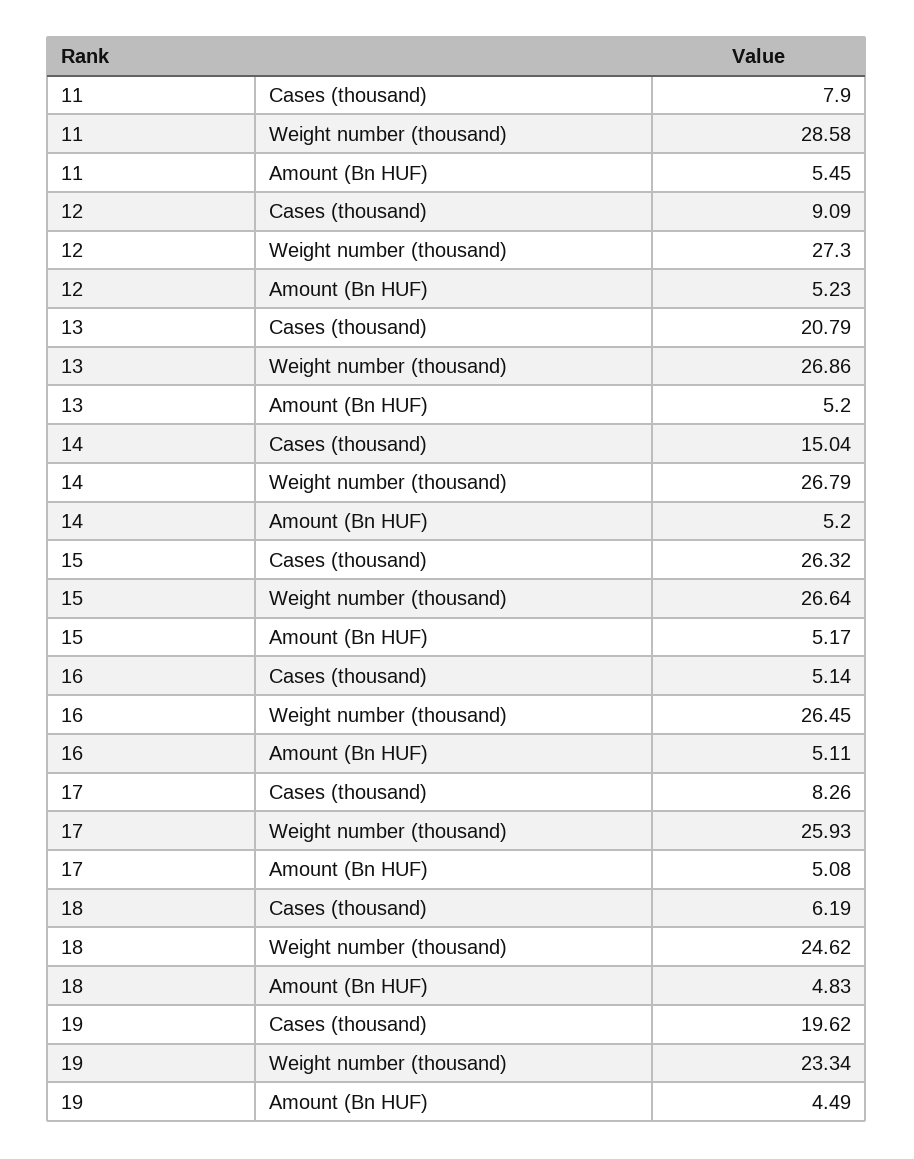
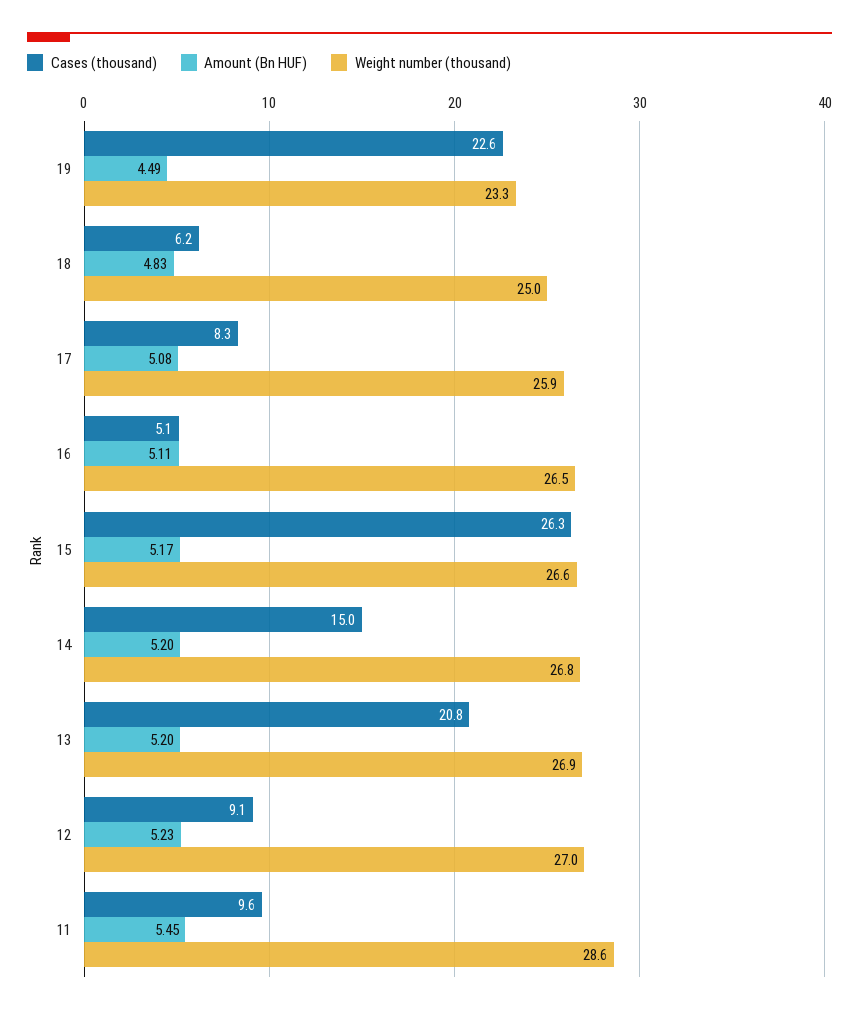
  {
    "Cases (thousand)": {
-     "11": 7.9,
+     "11": 9.6,
      "12": 9.09,
      "13": 20.79,
      "14": 15.04,
      "15": 26.32,
      "16": 5.14,
      "17": 8.26,
      "18": 6.19,
-     "19": 19.62
+     "19": 22.6
    },
    "Weight number (thousand)": {
      "11": 28.58,
-     "12": 27.3,
+     "12": 27,
      "13": 26.86,
      "14": 26.79,
      "15": 26.64,
      "16": 26.45,
      "17": 25.93,
-     "18": 24.62,
+     "18": 25,
      "19": 23.34
    },
    "Amount (Bn HUF)": {
      "11": 5.45,
      "12": 5.23,
      "13": 5.2,
      "14": 5.2,
      "15": 5.17,
      "16": 5.11,
      "17": 5.08,
      "18": 4.83,
      "19": 4.49
    }
  }

